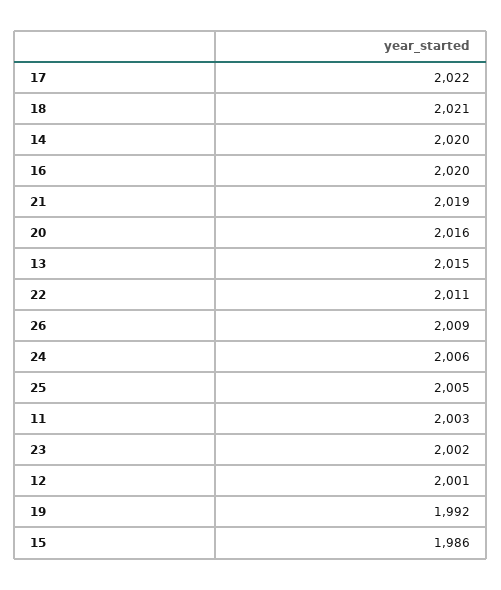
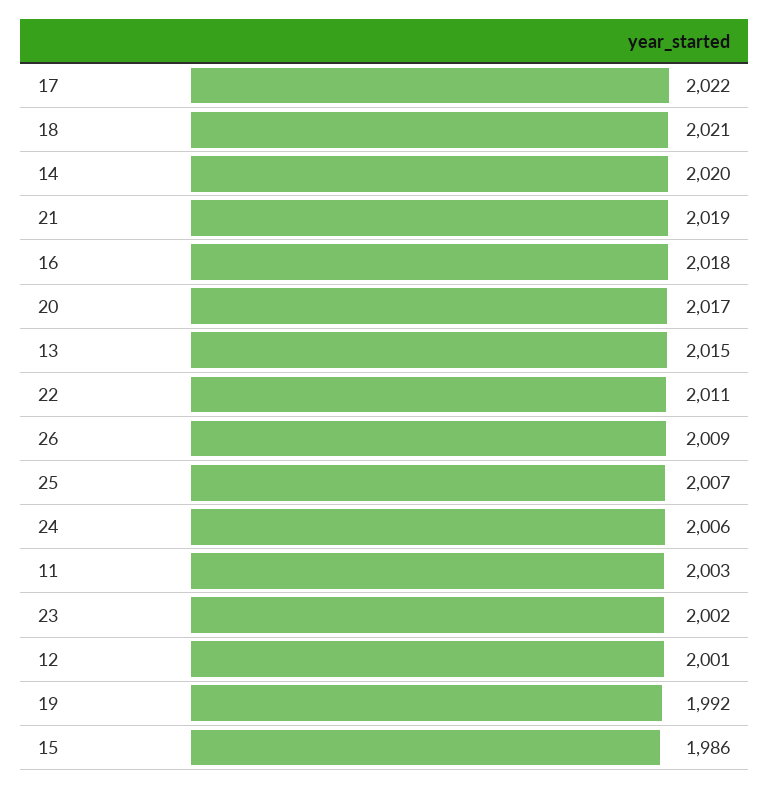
  {
    "17": 2022,
    "18": 2021,
    "14": 2020,
-   "16": 2020,
+   "16": 2018,
    "21": 2019,
-   "20": 2016,
+   "20": 2017,
    "13": 2015,
    "22": 2011,
    "26": 2009,
    "24": 2006,
-   "25": 2005,
+   "25": 2007,
    "11": 2003,
    "23": 2002,
    "12": 2001,
    "19": 1992,
    "15": 1986
  }

